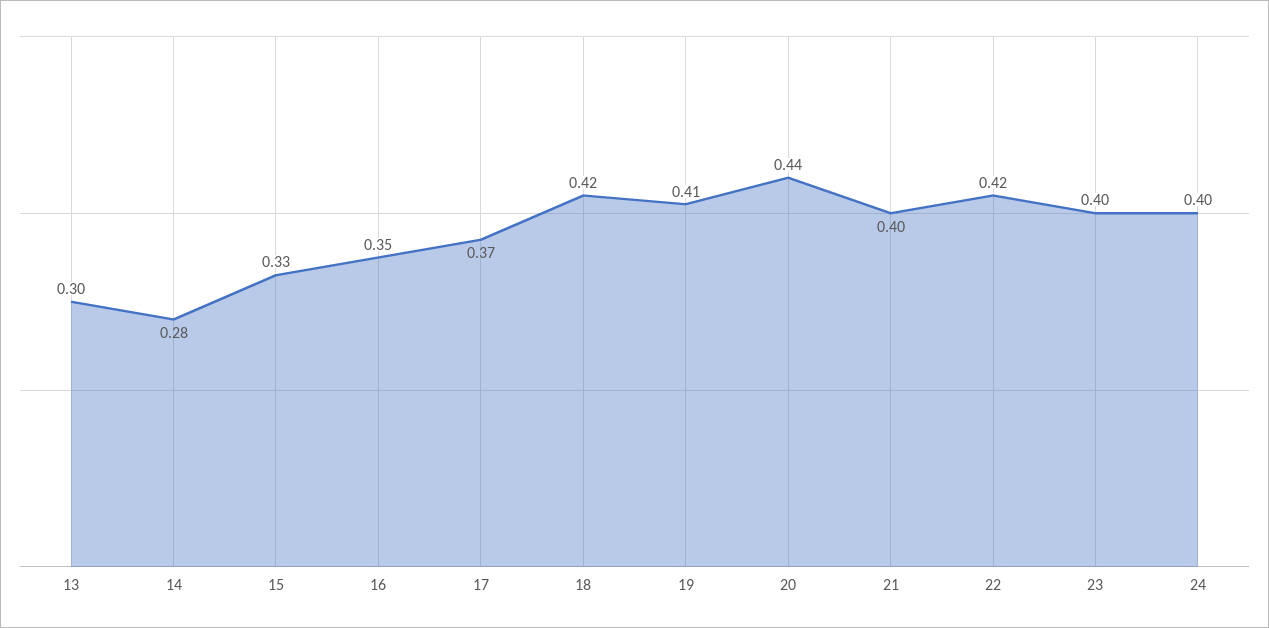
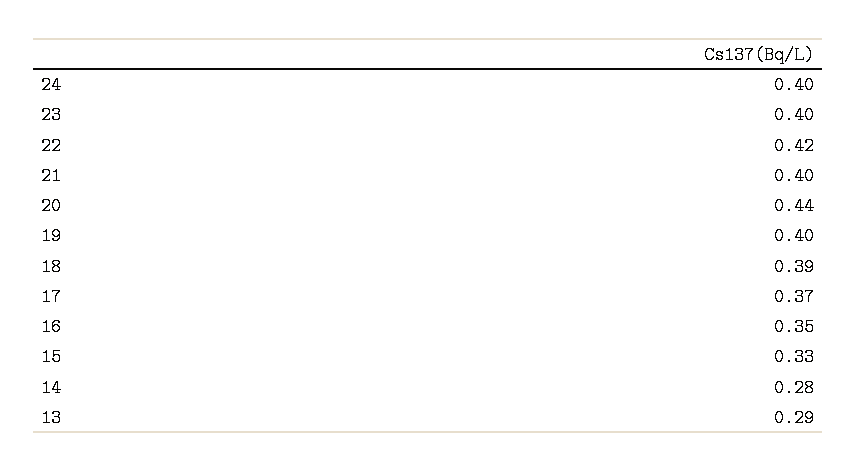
  {
-   "13": 0.3,
+   "13": 0.29,
    "14": 0.28,
    "15": 0.33,
    "16": 0.35,
    "17": 0.37,
-   "18": 0.42,
+   "18": 0.39,
-   "19": 0.41,
+   "19": 0.4,
    "20": 0.44,
    "21": 0.4,
    "22": 0.42,
    "23": 0.4,
    "24": 0.4
  }

